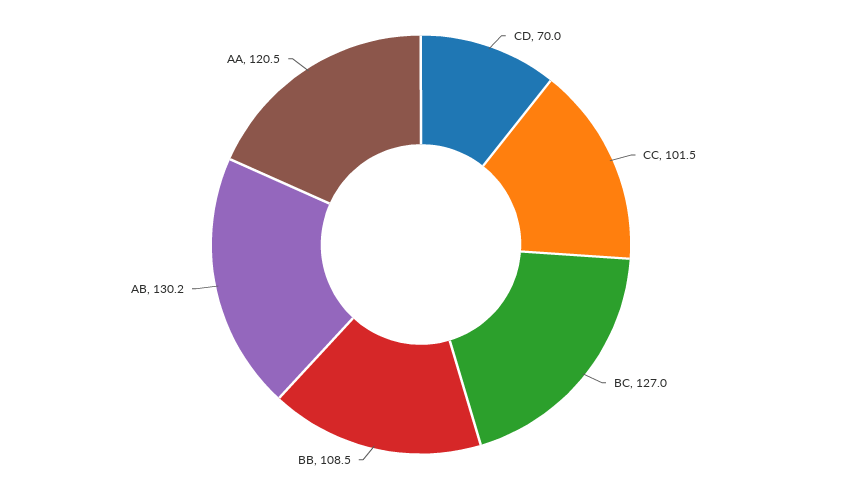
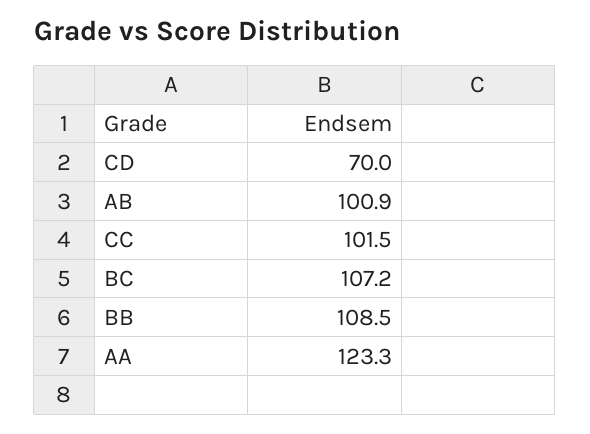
  {
    "CD": 70,
    "CC": 101.5,
-   "BC": 127,
+   "BC": 107.2,
    "BB": 108.5,
-   "AB": 130.2,
+   "AB": 100.9,
-   "AA": 120.5
+   "AA": 123.3
  }

